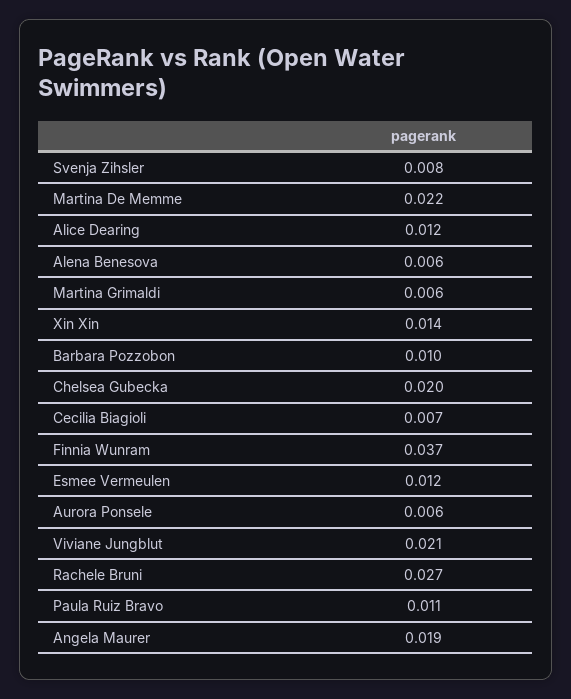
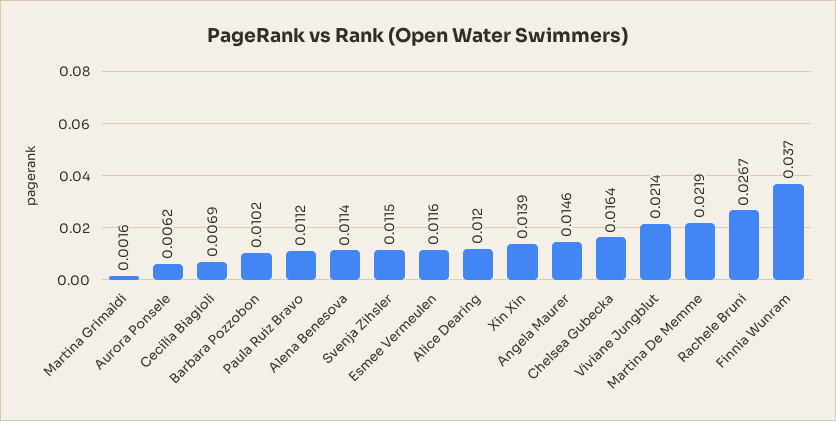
  {
-   "Svenja Zihsler": 0.008,
+   "Svenja Zihsler": 0.0115,
    "Martina De Memme": 0.0219,
    "Alice Dearing": 0.012,
-   "Alena Benesova": 0.006,
+   "Alena Benesova": 0.0114,
-   "Martina Grimaldi": 0.006,
+   "Martina Grimaldi": 0.0016,
    "Xin Xin": 0.0139,
    "Barbara Pozzobon": 0.0102,
-   "Chelsea Gubecka": 0.02,
+   "Chelsea Gubecka": 0.0164,
    "Cecilia Biagioli": 0.0069,
    "Finnia Wunram": 0.037,
    "Esmee Vermeulen": 0.0116,
    "Aurora Ponsele": 0.0062,
    "Viviane Jungblut": 0.0214,
    "Rachele Bruni": 0.0267,
    "Paula Ruiz Bravo": 0.0112,
-   "Angela Maurer": 0.019
+   "Angela Maurer": 0.0146
  }

